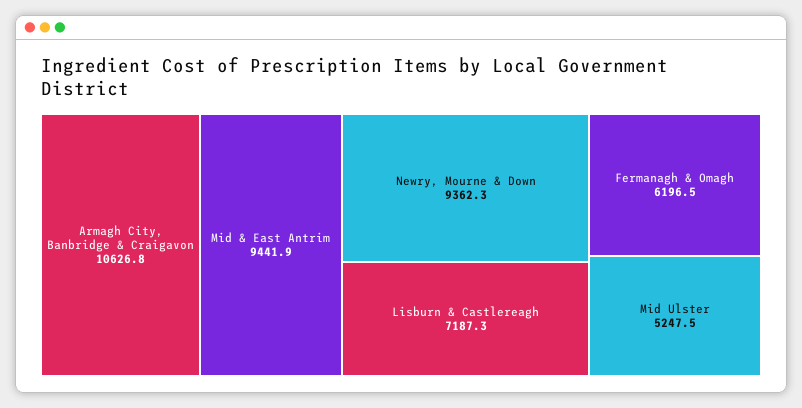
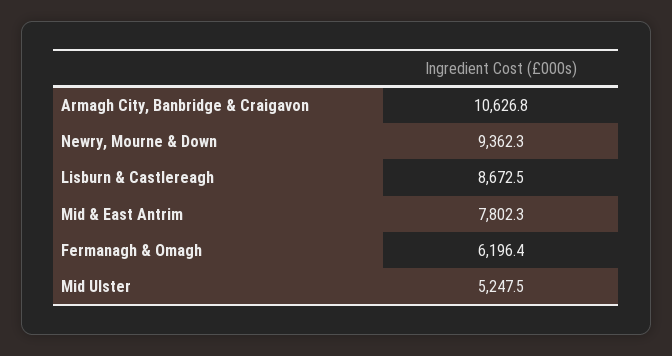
  {
    "Armagh City, Banbridge & Craigavon": 10626.8,
-   "Mid & East Antrim": 9441.9,
+   "Mid & East Antrim": 7802.3,
    "Newry, Mourne & Down": 9362.3,
-   "Lisburn & Castlereagh": 7187.3,
+   "Lisburn & Castlereagh": 8672.5,
-   "Fermanagh & Omagh": 6196.5,
+   "Fermanagh & Omagh": 6196.4,
    "Mid Ulster": 5247.5
  }

